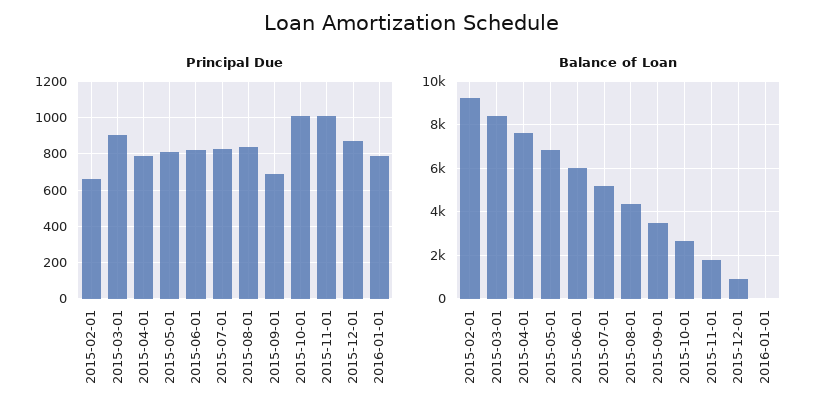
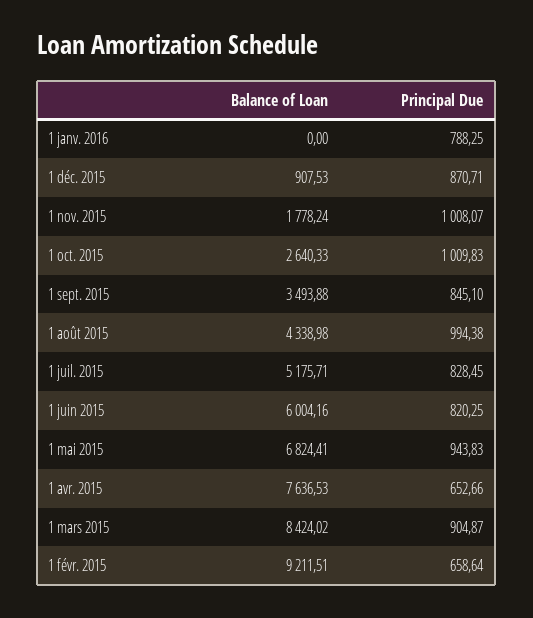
  {
    "Principal Due": {
      "2015-02-01": 658.64,
      "2015-03-01": 904.87,
-     "2015-04-01": 800,
+     "2015-04-01": 652.66,
-     "2015-05-01": 800,
+     "2015-05-01": 943.83,
      "2015-06-01": 820.25,
      "2015-07-01": 828.45,
-     "2015-08-01": 850,
+     "2015-08-01": 994.38,
-     "2015-09-01": 700,
+     "2015-09-01": 845.1,
      "2015-10-01": 1009.83,
      "2015-11-01": 1008.07,
      "2015-12-01": 870.71,
      "2016-01-01": 788.25
    },
    "Balance of Loan": {
      "2015-02-01": 9211.51,
      "2015-03-01": 8424.02,
      "2015-04-01": 7636.53,
      "2015-05-01": 6824.41,
      "2015-06-01": 6004.16,
      "2015-07-01": 5175.71,
      "2015-08-01": 4338.98,
      "2015-09-01": 3493.88,
      "2015-10-01": 2640.33,
      "2015-11-01": 1778.24,
      "2015-12-01": 907.53,
      "2016-01-01": 0
    }
  }

